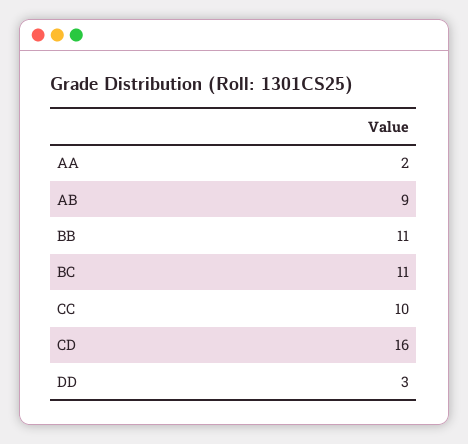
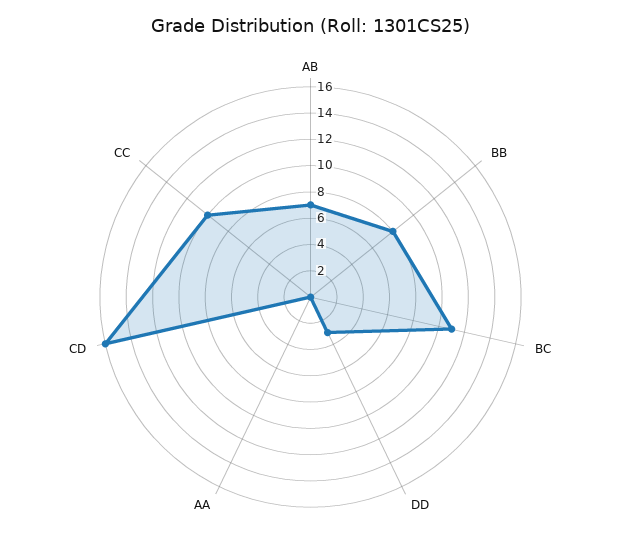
  {
-   "AA": 2,
+   "AA": 0,
-   "AB": 9,
+   "AB": 7,
-   "BB": 11,
+   "BB": 8,
    "BC": 11,
    "CC": 10,
    "CD": 16,
    "DD": 3
  }

